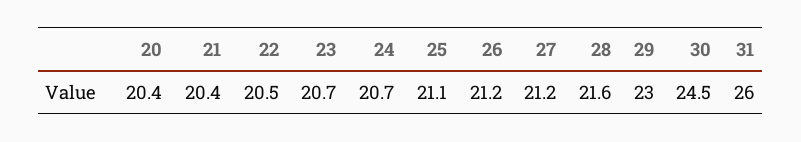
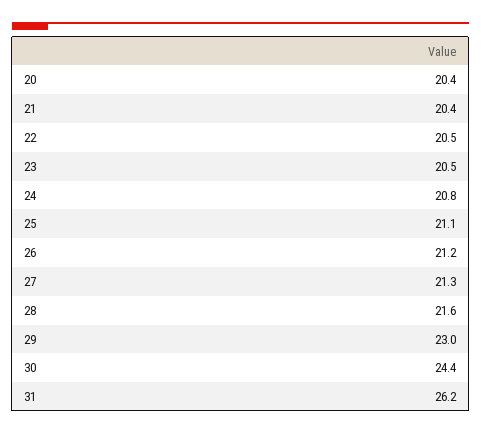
  {
    "20": 20.4,
    "21": 20.4,
    "22": 20.5,
-   "23": 20.7,
+   "23": 20.5,
-   "24": 20.7,
+   "24": 20.8,
    "25": 21.1,
    "26": 21.2,
-   "27": 21.2,
+   "27": 21.3,
    "28": 21.6,
    "29": 23,
-   "30": 24.5,
+   "30": 24.4,
-   "31": 26
+   "31": 26.2
  }

